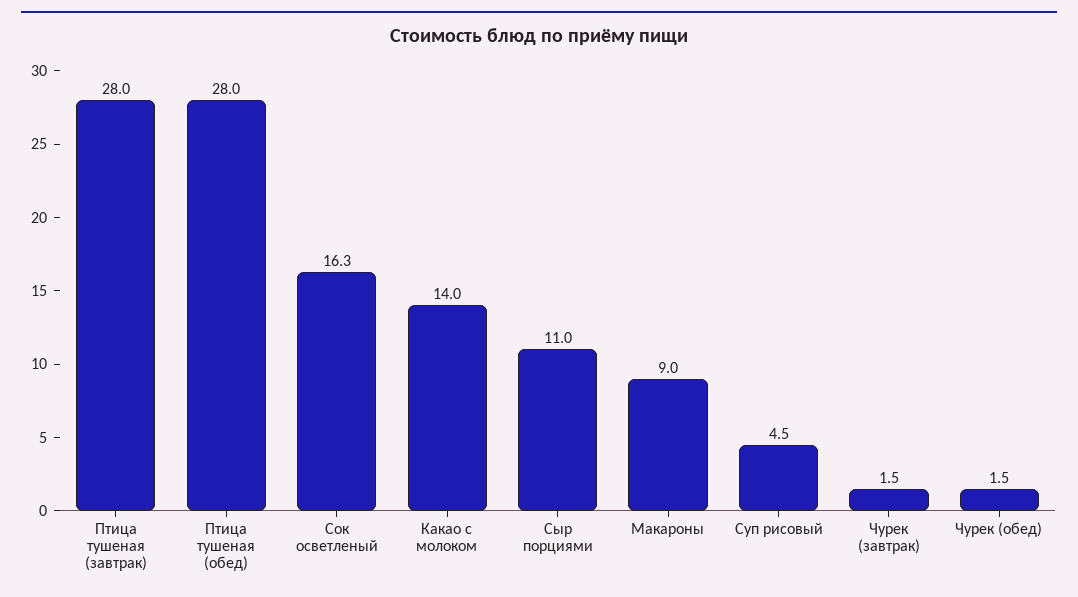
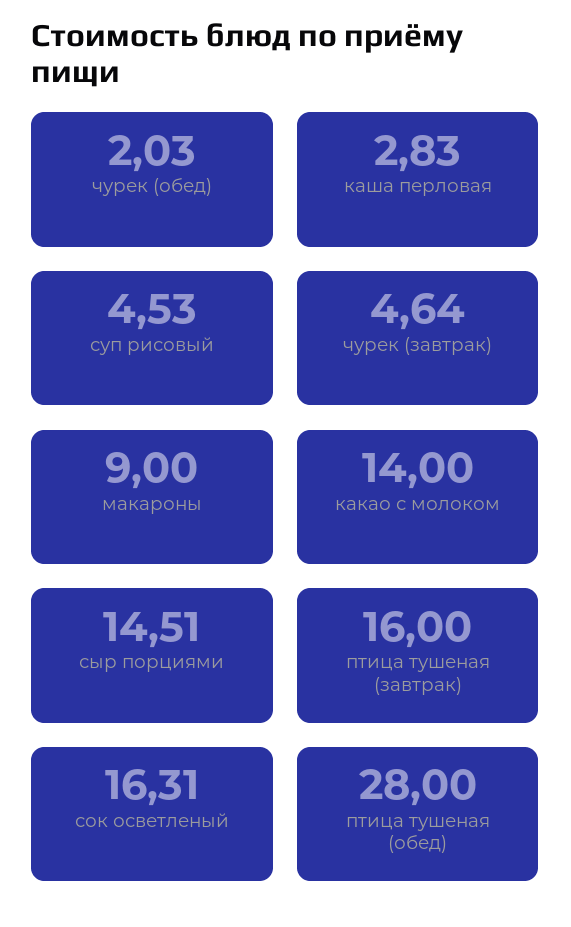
  {
-   "Птица тушеная (завтрак)": 28,
+   "Птица тушеная (завтрак)": 16,
    "Птица тушеная (обед)": 28,
    "Сок осветленый": 16.31,
    "Какао с молоком": 14,
-   "Сыр порциями": 11,
+   "Сыр порциями": 14.51,
    "Макароны": 9,
    "Суп рисовый": 4.53,
-   "Чурек (завтрак)": 1.5,
+   "Чурек (завтрак)": 4.64,
-   "Чурек (обед)": 1.5
+   "Чурек (обед)": 2.03,
+   "каша перловая": 2.83
  }

